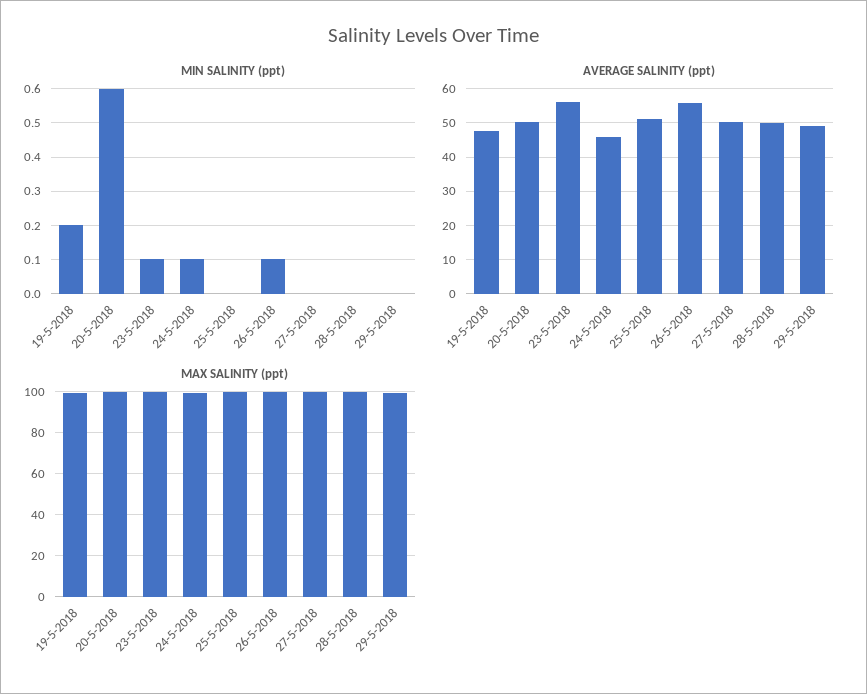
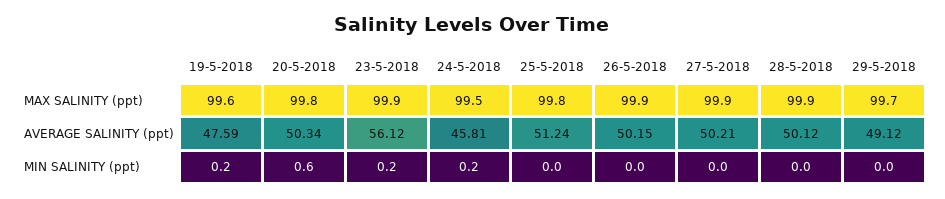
  {
    "MIN SALINITY (ppt)": {
      "19-5-2018": 0.2,
      "20-5-2018": 0.6,
-     "23-5-2018": 0.1,
+     "23-5-2018": 0.2,
-     "24-5-2018": 0.1,
+     "24-5-2018": 0.2,
      "25-5-2018": 0,
-     "26-5-2018": 0.1,
+     "26-5-2018": 0,
      "27-5-2018": 0,
      "28-5-2018": 0,
      "29-5-2018": 0
    },
    "AVERAGE SALINITY (ppt)": {
      "19-5-2018": 47.59,
      "20-5-2018": 50.34,
      "23-5-2018": 56.12,
      "24-5-2018": 45.81,
      "25-5-2018": 51.24,
-     "26-5-2018": 56,
+     "26-5-2018": 50.15,
      "27-5-2018": 50.21,
      "28-5-2018": 50.12,
      "29-5-2018": 49.12
    },
    "MAX SALINITY (ppt)": {
      "19-5-2018": 99.6,
      "20-5-2018": 99.8,
      "23-5-2018": 99.9,
      "24-5-2018": 99.5,
      "25-5-2018": 99.8,
      "26-5-2018": 99.9,
      "27-5-2018": 99.9,
      "28-5-2018": 99.9,
      "29-5-2018": 99.7
    }
  }

